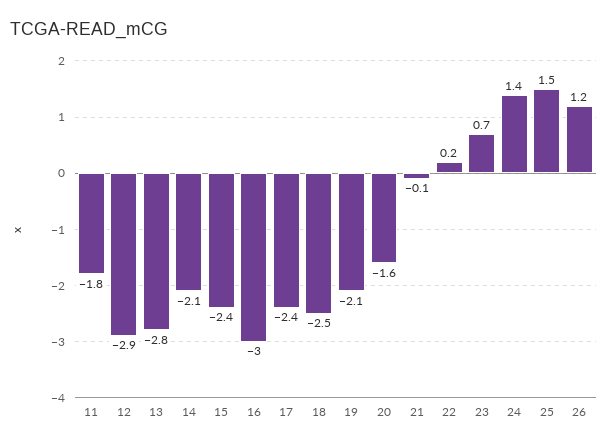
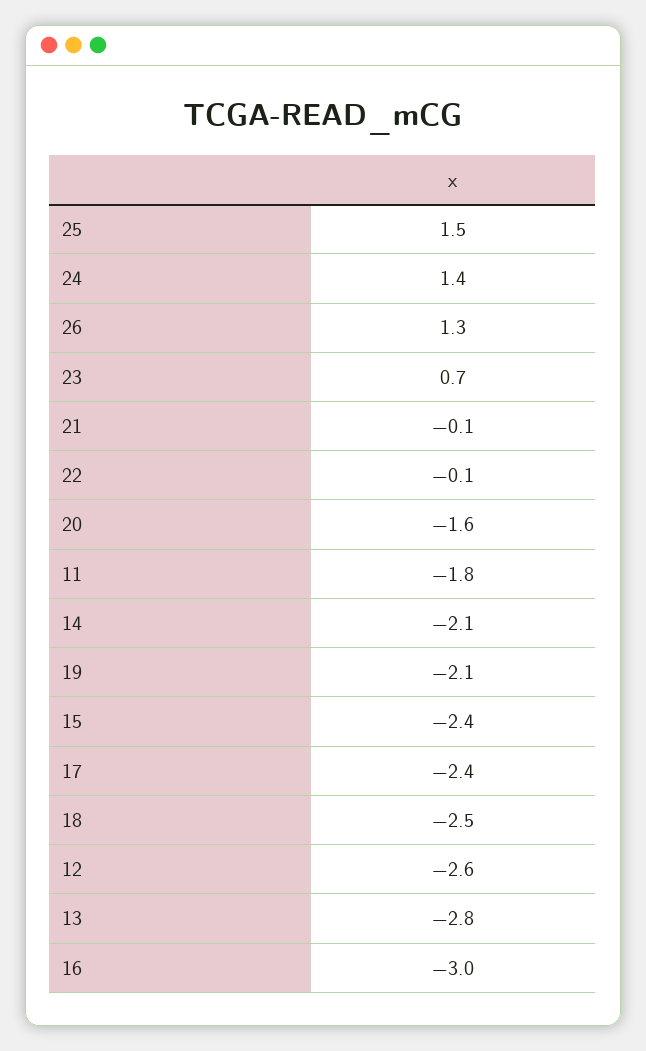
  {
    "11": -1.8,
-   "12": -2.9,
+   "12": -2.6,
    "13": -2.8,
    "14": -2.1,
    "15": -2.4,
    "16": -3,
    "17": -2.4,
    "18": -2.5,
    "19": -2.1,
    "20": -1.6,
    "21": -0.1,
-   "22": 0.2,
+   "22": -0.1,
    "23": 0.7,
    "24": 1.4,
    "25": 1.5,
-   "26": 1.2
+   "26": 1.3
  }

